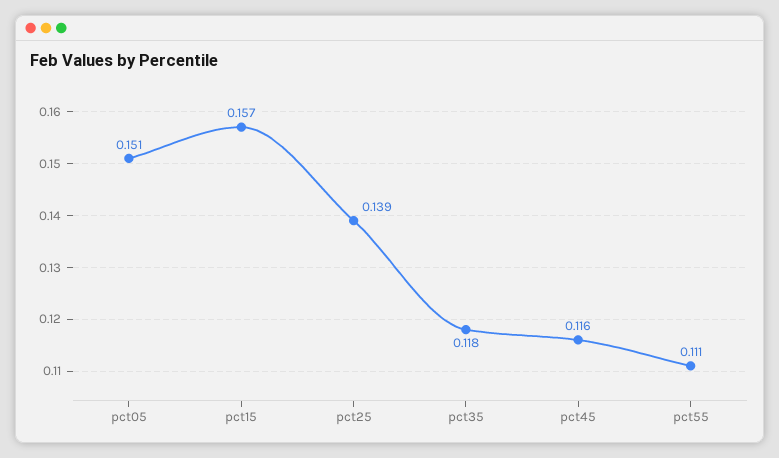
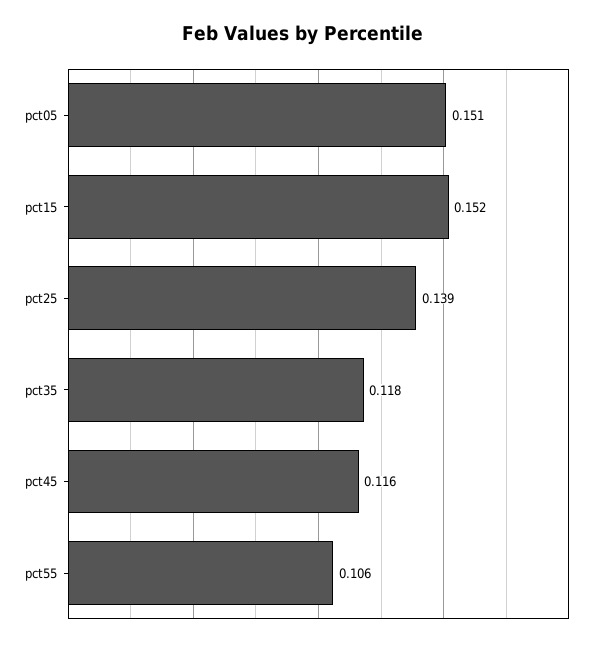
  {
    "pct05": 0.151,
-   "pct15": 0.157,
+   "pct15": 0.152,
    "pct25": 0.139,
    "pct35": 0.118,
    "pct45": 0.116,
-   "pct55": 0.111
+   "pct55": 0.106
  }

